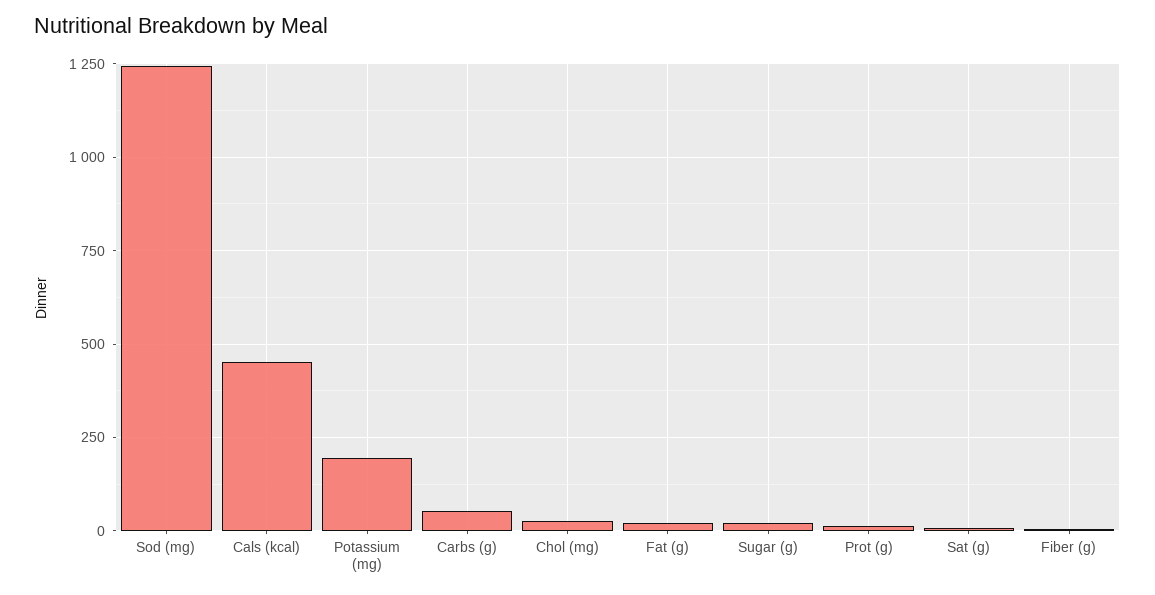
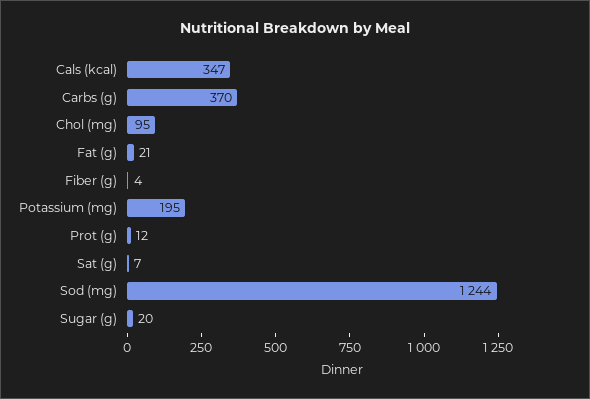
  {
    "Sod (mg)": 1244,
-   "Cals (kcal)": 450,
+   "Cals (kcal)": 347,
    "Potassium (mg)": 195,
-   "Carbs (g)": 50,
+   "Carbs (g)": 370,
-   "Chol (mg)": 25,
+   "Chol (mg)": 95,
    "Fat (g)": 21,
    "Sugar (g)": 20,
    "Prot (g)": 12,
    "Sat (g)": 7,
    "Fiber (g)": 4
  }

